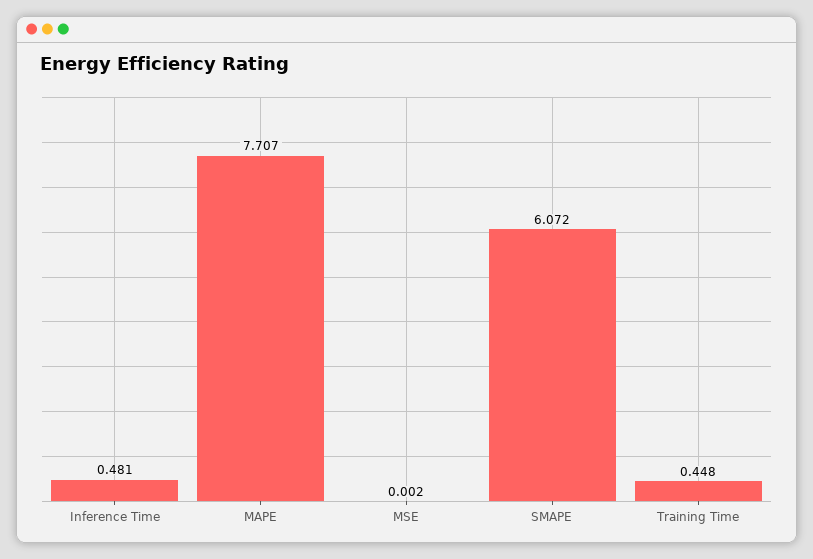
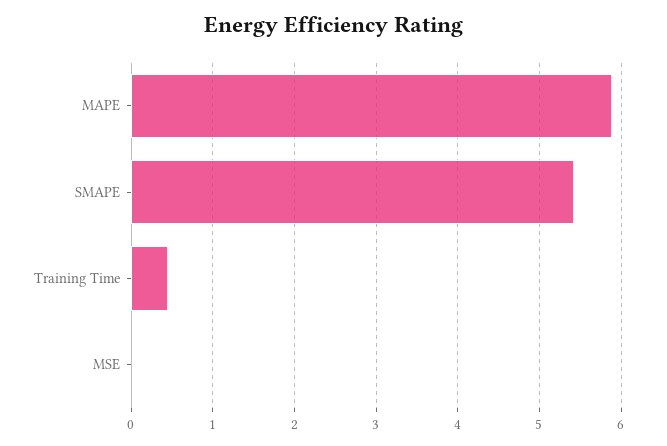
  {
-   "Inference Time": 0.481,
-   "MAPE": 7.707,
+   "MAPE": 5.9,
    "MSE": 0.002,
-   "SMAPE": 6.072,
+   "SMAPE": 5.4,
    "Training Time": 0.448
  }

